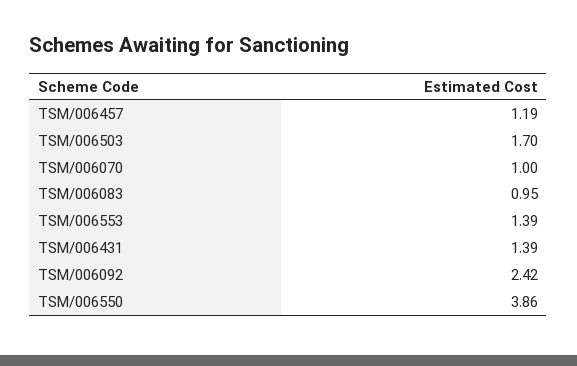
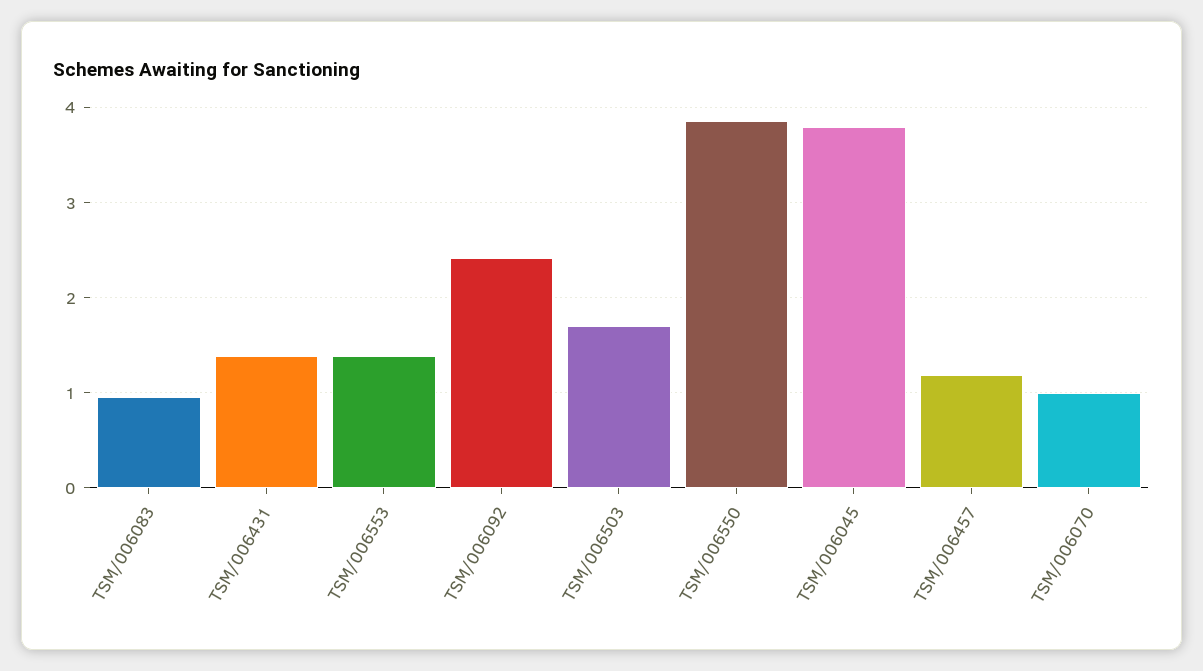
  {
    "TSM/006457": 1.19,
    "TSM/006503": 1.7,
    "TSM/006070": 1,
    "TSM/006083": 0.95,
    "TSM/006553": 1.39,
    "TSM/006431": 1.39,
    "TSM/006092": 2.42,
-   "TSM/006550": 3.86
+   "TSM/006550": 3.86,
+   "TSM/006045": 3.8
  }

